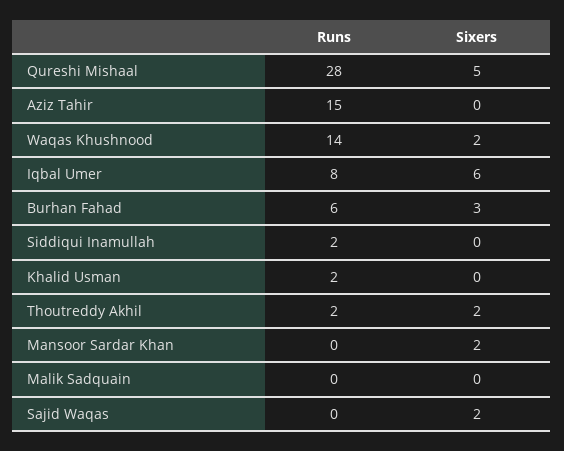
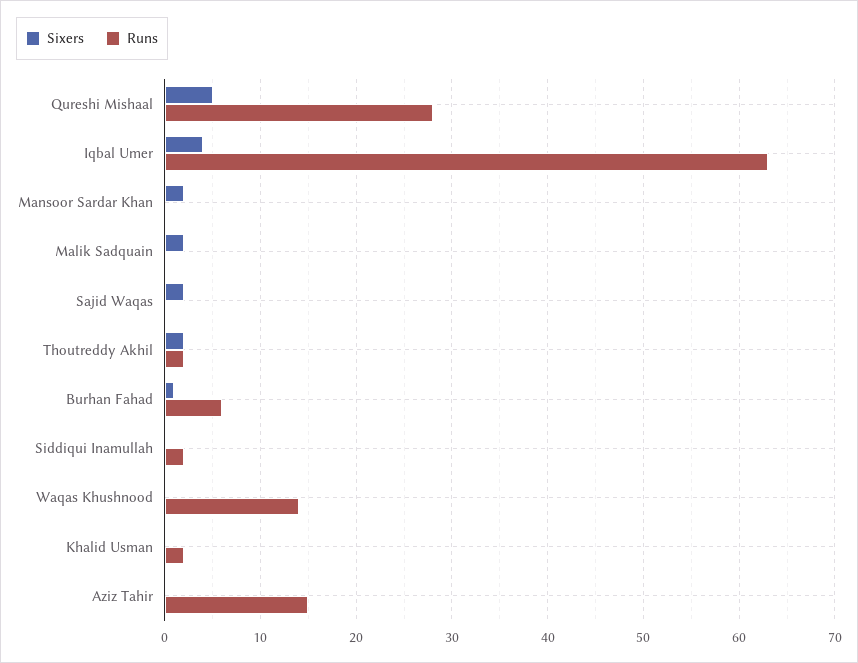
  {
    "Runs": {
      "Qureshi Mishaal": 28,
      "Aziz Tahir": 15,
      "Waqas Khushnood": 14,
-     "Iqbal Umer": 8,
+     "Iqbal Umer": 63,
      "Burhan Fahad": 6,
      "Siddiqui Inamullah": 2,
      "Khalid Usman": 2,
      "Thoutreddy Akhil": 2,
      "Mansoor Sardar Khan": 0,
      "Malik Sadquain": 0,
      "Sajid Waqas": 0
    },
    "Sixers": {
      "Qureshi Mishaal": 5,
      "Aziz Tahir": 0,
-     "Waqas Khushnood": 2,
+     "Waqas Khushnood": 0,
-     "Iqbal Umer": 6,
+     "Iqbal Umer": 4,
-     "Burhan Fahad": 3,
+     "Burhan Fahad": 1,
      "Siddiqui Inamullah": 0,
      "Khalid Usman": 0,
      "Thoutreddy Akhil": 2,
      "Mansoor Sardar Khan": 2,
-     "Malik Sadquain": 0,
+     "Malik Sadquain": 2,
      "Sajid Waqas": 2
    }
  }

